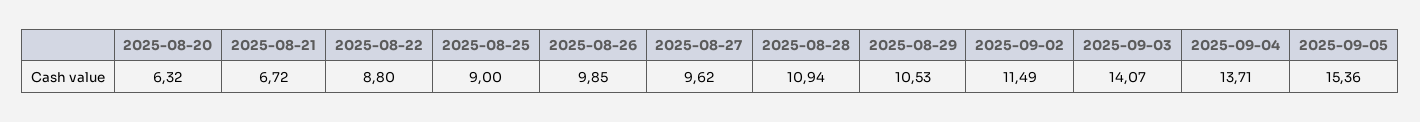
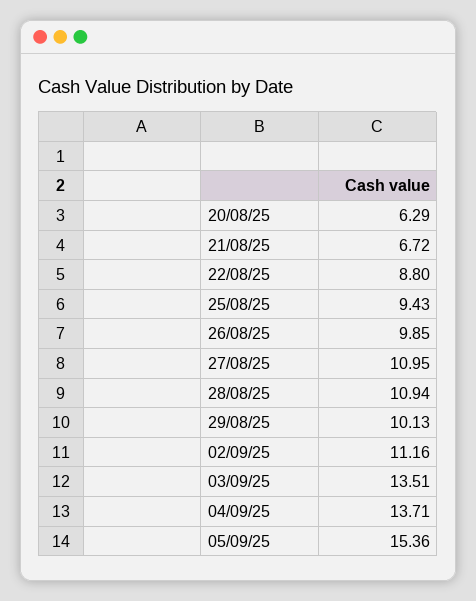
  {
-   "2025-08-20": 6.32,
+   "2025-08-20": 6.29,
    "2025-08-21": 6.72,
    "2025-08-22": 8.8,
-   "2025-08-25": 9,
+   "2025-08-25": 9.43,
    "2025-08-26": 9.85,
-   "2025-08-27": 9.62,
+   "2025-08-27": 10.95,
    "2025-08-28": 10.94,
-   "2025-08-29": 10.53,
+   "2025-08-29": 10.13,
-   "2025-09-02": 11.49,
+   "2025-09-02": 11.16,
-   "2025-09-03": 14.07,
+   "2025-09-03": 13.51,
    "2025-09-04": 13.71,
    "2025-09-05": 15.36
  }

